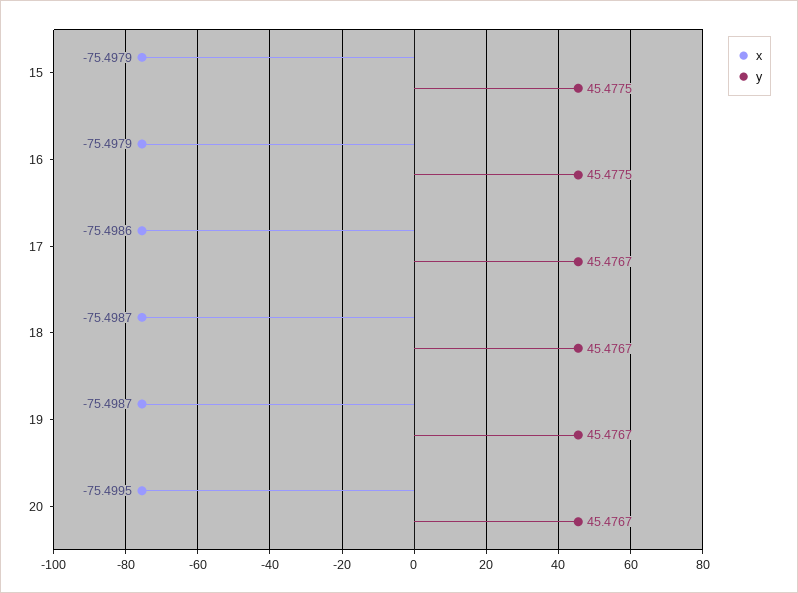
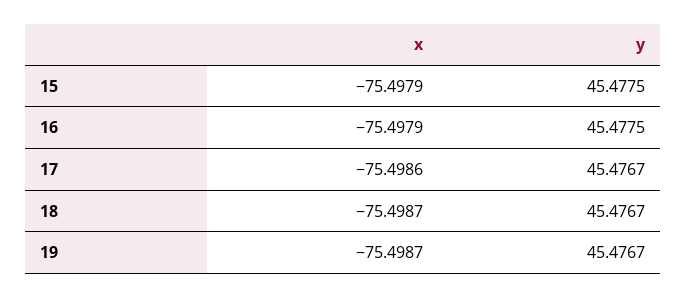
  {
    "x": {
      "15": -75.4979,
      "16": -75.4979,
      "17": -75.4986,
      "18": -75.4987,
-     "19": -75.4987,
+     "19": -75.4987
-     "20": -75.4995
    },
    "y": {
      "15": 45.4775,
      "16": 45.4775,
      "17": 45.4767,
      "18": 45.4767,
-     "19": 45.4767,
+     "19": 45.4767
-     "20": 45.4767
    }
  }

